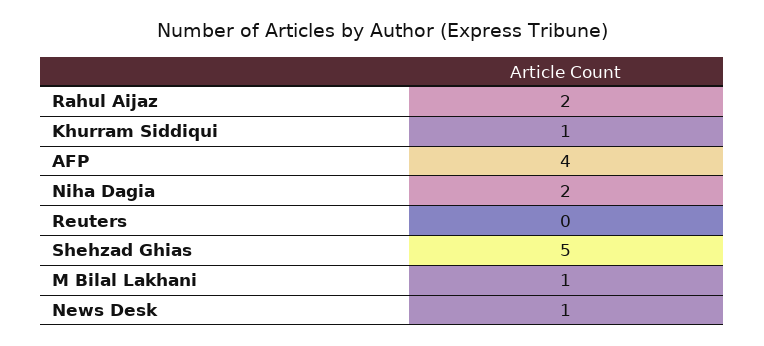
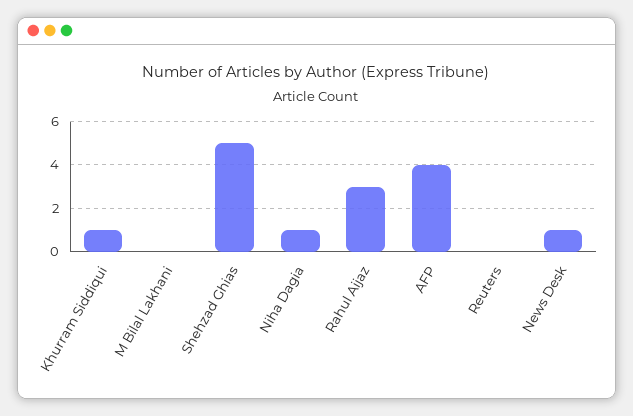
  {
-   "Rahul Aijaz": 2,
+   "Rahul Aijaz": 3,
    "Khurram Siddiqui": 1,
    "AFP": 4,
-   "Niha Dagia": 2,
+   "Niha Dagia": 1,
    "Reuters": 0,
    "Shehzad Ghias": 5,
-   "M Bilal Lakhani": 1,
+   "M Bilal Lakhani": 0,
    "News Desk": 1
  }

